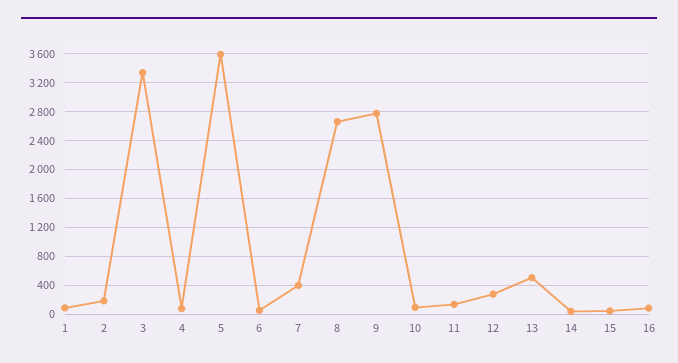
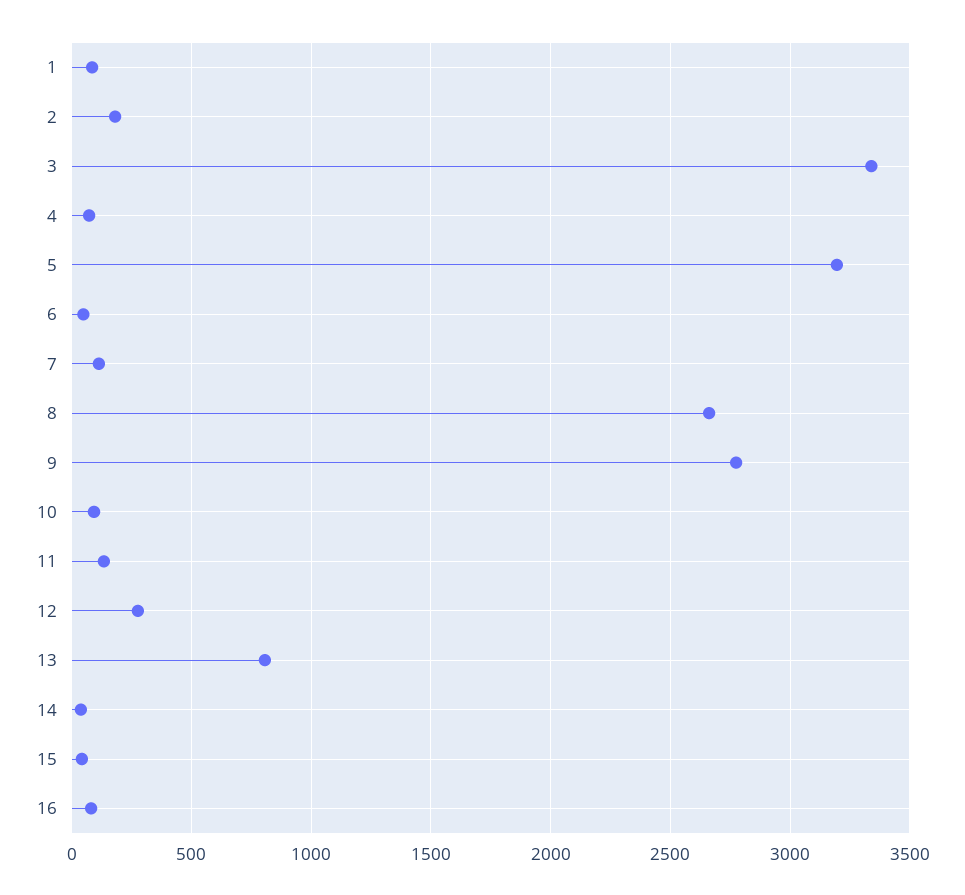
  {
    "1": 100,
    "2": 200,
    "3": 3350,
    "4": 50,
-   "5": 3600,
+   "5": 3200,
    "6": 50,
-   "7": 400,
+   "7": 100,
    "8": 2650,
    "9": 2800,
    "10": 100,
    "11": 150,
    "12": 300,
-   "13": 500,
+   "13": 800,
    "14": 50,
    "15": 50,
    "16": 100
  }

